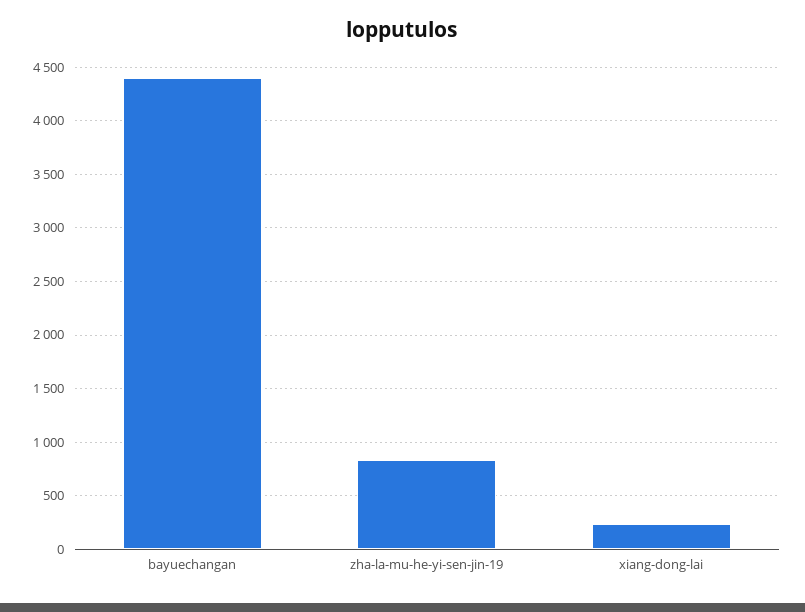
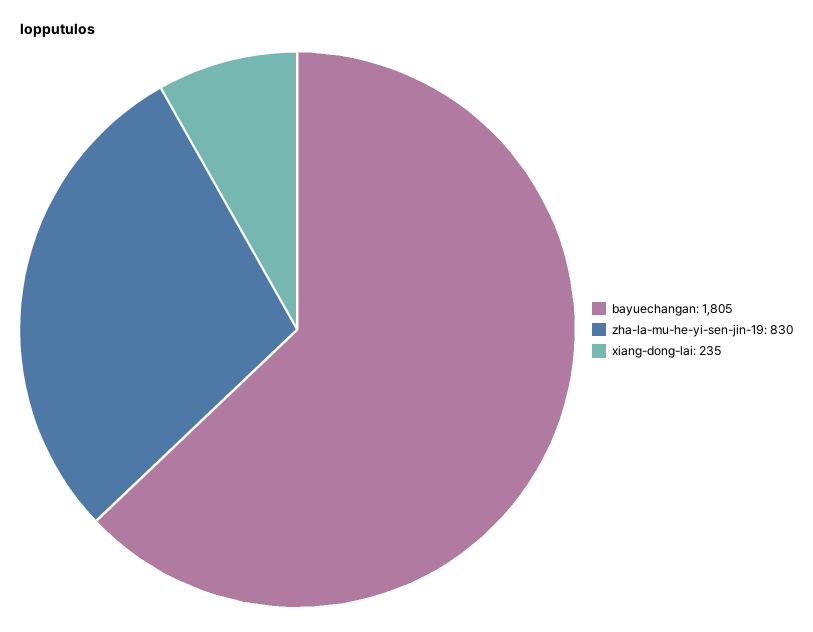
  {
-   "bayuechangan": 4400,
+   "bayuechangan": 1805,
    "zha-la-mu-he-yi-sen-jin-19": 830,
    "xiang-dong-lai": 235
  }

